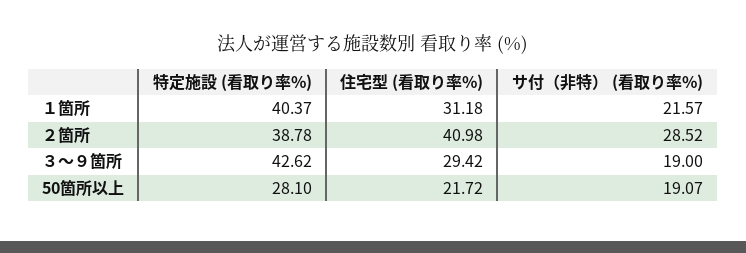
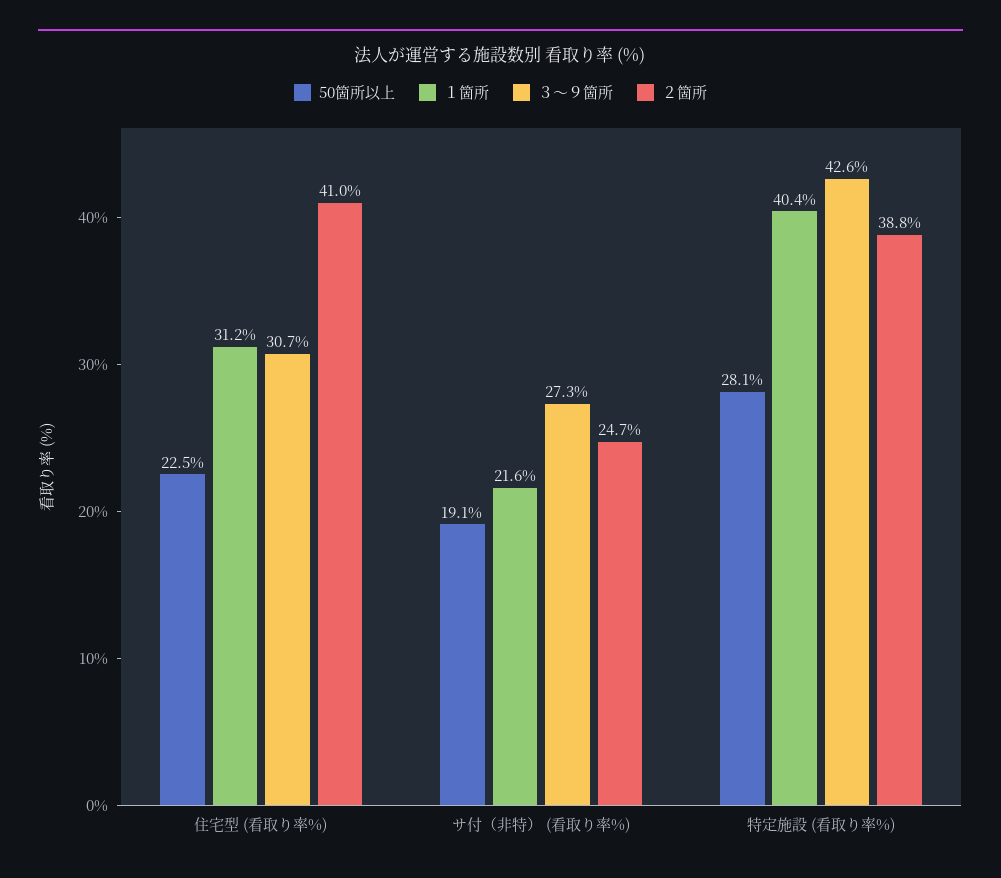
  {
    "１箇所": {
      "特定施設 (看取り率%)": 40.37,
      "住宅型 (看取り率%)": 31.18,
      "サ付（非特） (看取り率%)": 21.57
    },
    "２箇所": {
      "特定施設 (看取り率%)": 38.78,
      "住宅型 (看取り率%)": 40.98,
-     "サ付（非特） (看取り率%)": 28.52
+     "サ付（非特） (看取り率%)": 24.7
    },
    "３～９箇所": {
      "特定施設 (看取り率%)": 42.62,
-     "住宅型 (看取り率%)": 29.42,
+     "住宅型 (看取り率%)": 30.7,
-     "サ付（非特） (看取り率%)": 19
+     "サ付（非特） (看取り率%)": 27.3
    },
    "50箇所以上": {
      "特定施設 (看取り率%)": 28.1,
-     "住宅型 (看取り率%)": 21.72,
+     "住宅型 (看取り率%)": 22.5,
      "サ付（非特） (看取り率%)": 19.07
    }
  }

